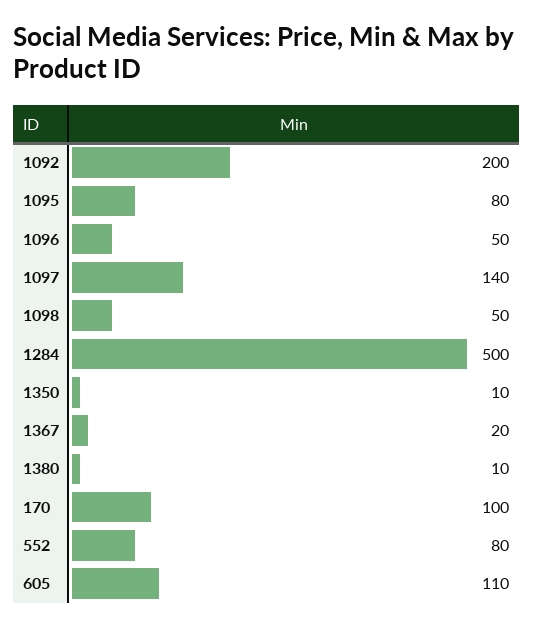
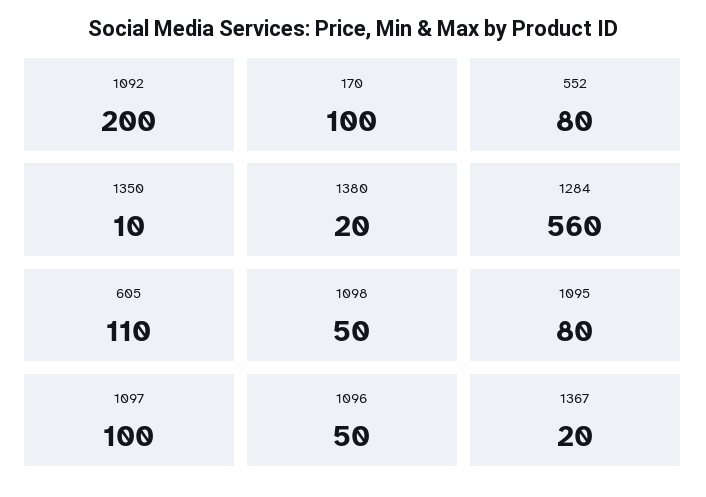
  {
    "1092": 200,
    "1095": 80,
    "1096": 50,
-   "1097": 140,
+   "1097": 100,
    "1098": 50,
-   "1284": 500,
+   "1284": 560,
    "1350": 10,
    "1367": 20,
-   "1380": 10,
+   "1380": 20,
    "170": 100,
    "552": 80,
    "605": 110
  }

